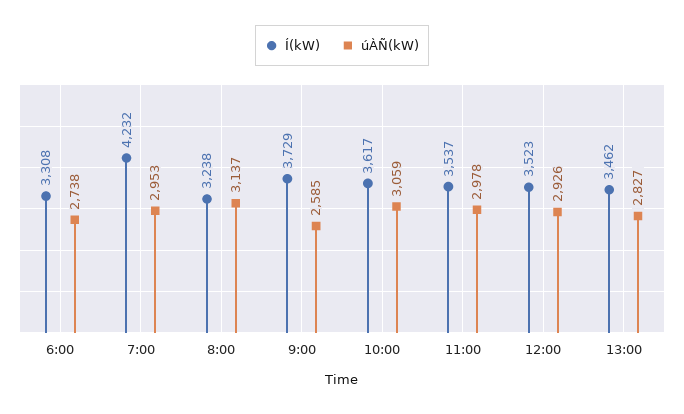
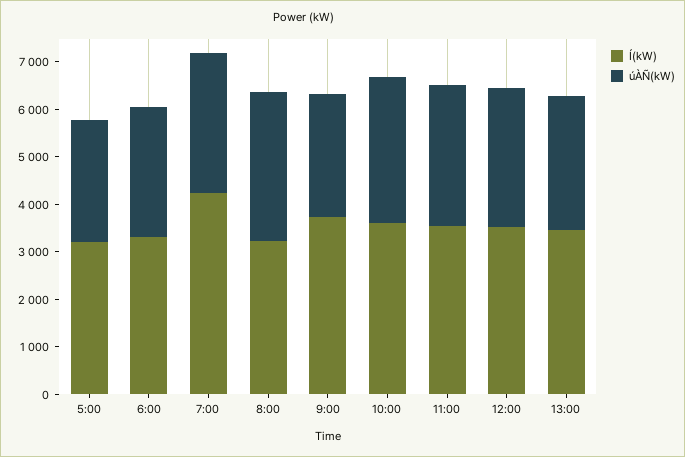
  {
    "Í(kW)": {
      "6:00": 3308,
      "7:00": 4232,
      "8:00": 3238,
      "9:00": 3729,
      "10:00": 3617,
      "11:00": 3537,
      "12:00": 3523,
-     "13:00": 3462
+     "13:00": 3462,
+     "5:00": 3200
    },
    "úÀÑ(kW)": {
      "6:00": 2738,
      "7:00": 2953,
      "8:00": 3137,
      "9:00": 2585,
      "10:00": 3059,
      "11:00": 2978,
      "12:00": 2926,
-     "13:00": 2827
+     "13:00": 2827,
+     "5:00": 2600
    }
  }

